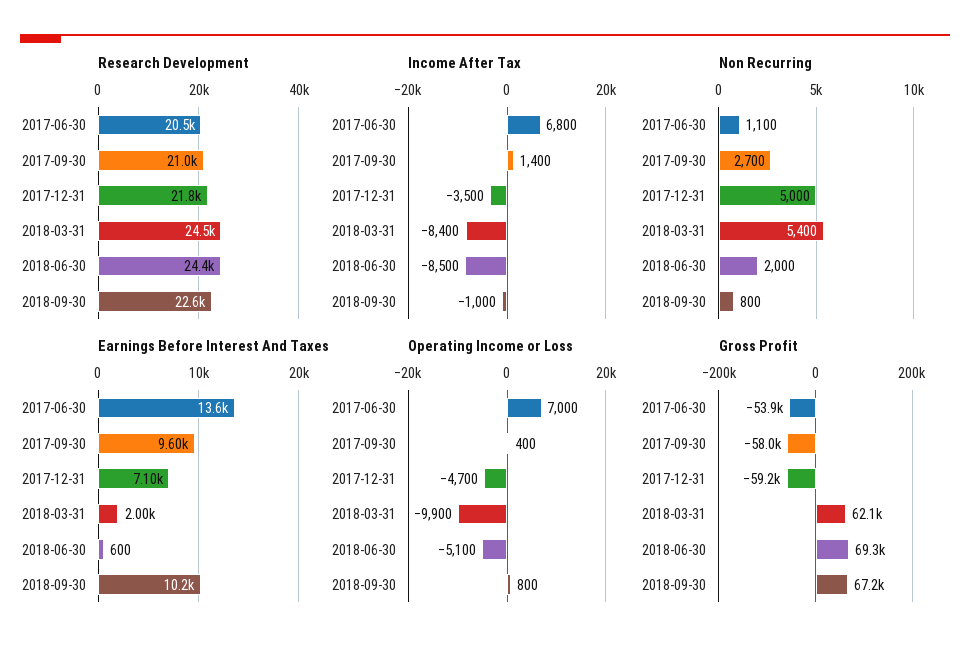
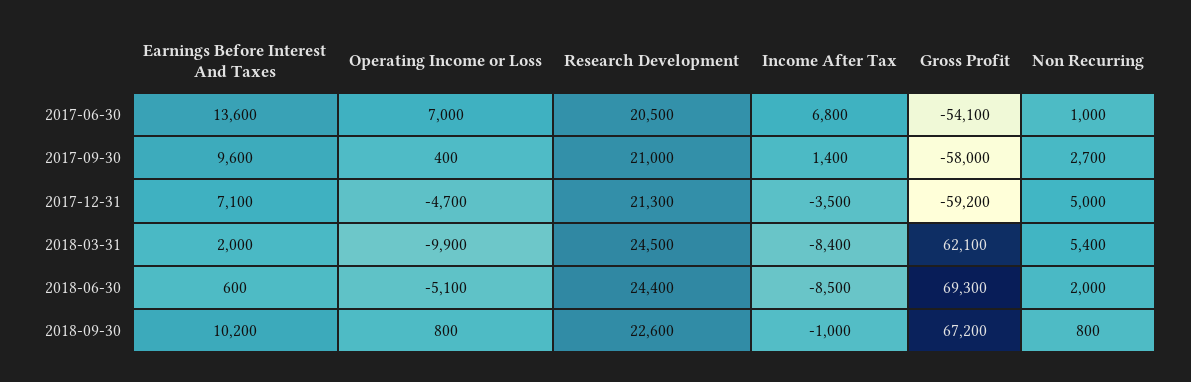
  {
    "Research Development": {
      "2017-06-30": 20500,
      "2017-09-30": 21000,
-     "2017-12-31": 21800,
+     "2017-12-31": 21300,
      "2018-03-31": 24500,
      "2018-06-30": 24400,
      "2018-09-30": 22600
    },
    "Income After Tax": {
      "2017-06-30": 6800,
      "2017-09-30": 1400,
      "2017-12-31": -3500,
      "2018-03-31": -8400,
      "2018-06-30": -8500,
      "2018-09-30": -1000
    },
    "Non Recurring": {
-     "2017-06-30": 1100,
+     "2017-06-30": 1000,
      "2017-09-30": 2700,
      "2017-12-31": 5000,
      "2018-03-31": 5400,
      "2018-06-30": 2000,
      "2018-09-30": 800
    },
    "Earnings Before Interest And Taxes": {
      "2017-06-30": 13600,
      "2017-09-30": 9600,
      "2017-12-31": 7100,
      "2018-03-31": 2000,
      "2018-06-30": 600,
      "2018-09-30": 10200
    },
    "Operating Income or Loss": {
      "2017-06-30": 7000,
      "2017-09-30": 400,
      "2017-12-31": -4700,
      "2018-03-31": -9900,
      "2018-06-30": -5100,
      "2018-09-30": 800
    },
    "Gross Profit": {
-     "2017-06-30": -53900,
+     "2017-06-30": -54100,
      "2017-09-30": -58000,
      "2017-12-31": -59200,
      "2018-03-31": 62100,
      "2018-06-30": 69300,
      "2018-09-30": 67200
    }
  }

